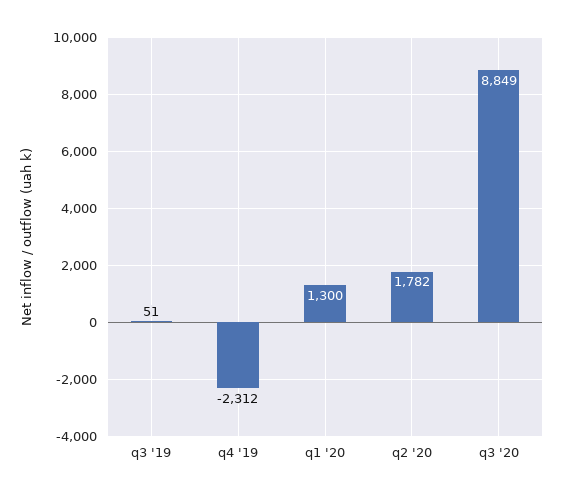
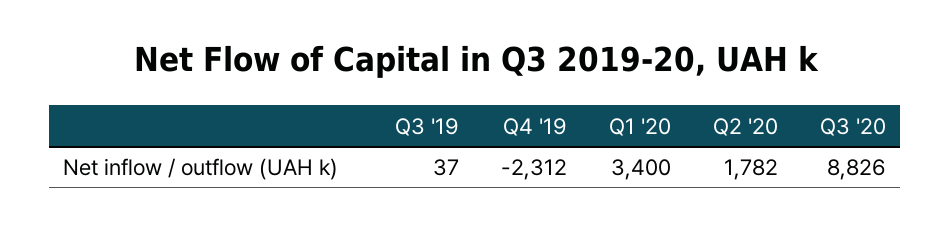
  {
-   "q3 '19": 51,
+   "q3 '19": 37,
    "q4 '19": -2312,
-   "q1 '20": 1300,
+   "q1 '20": 3400,
    "q2 '20": 1782,
-   "q3 '20": 8849
+   "q3 '20": 8826
  }

